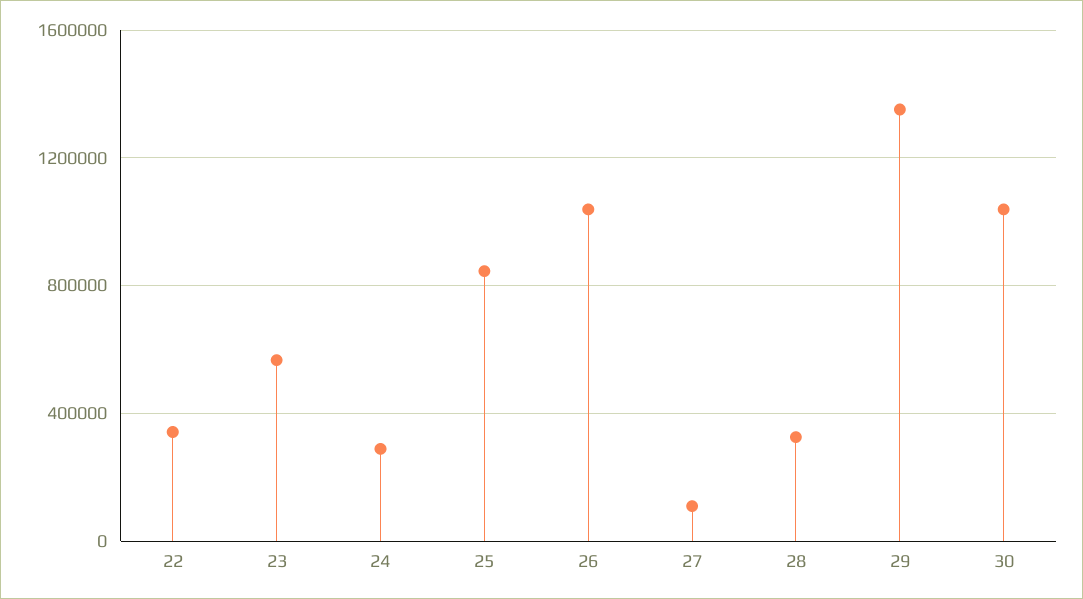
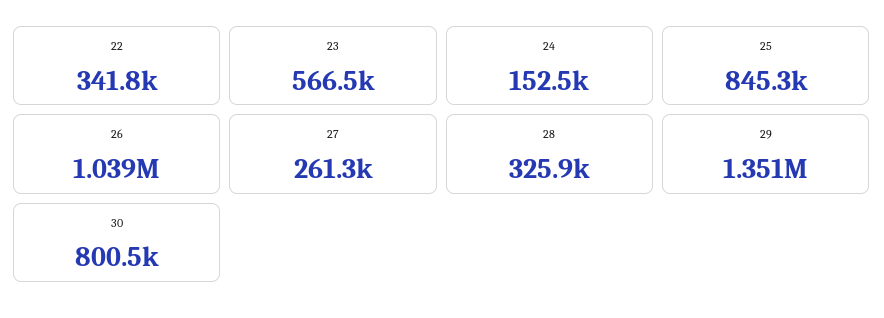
  {
    "22": 341800,
    "23": 566500,
-   "24": 300000,
+   "24": 152500,
    "25": 845300,
    "26": 1039000,
-   "27": 100000,
+   "27": 261300,
    "28": 325900,
    "29": 1351000,
-   "30": 1050000
+   "30": 800500
  }

